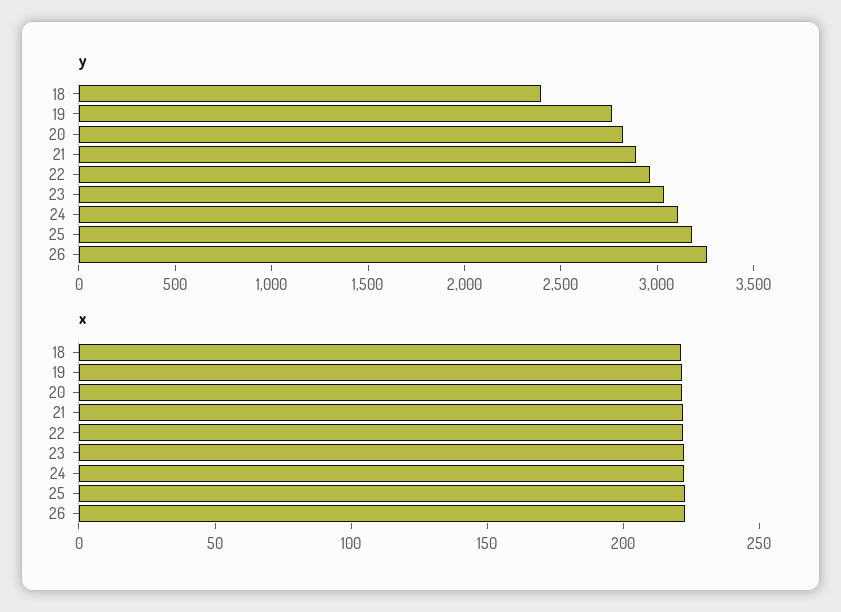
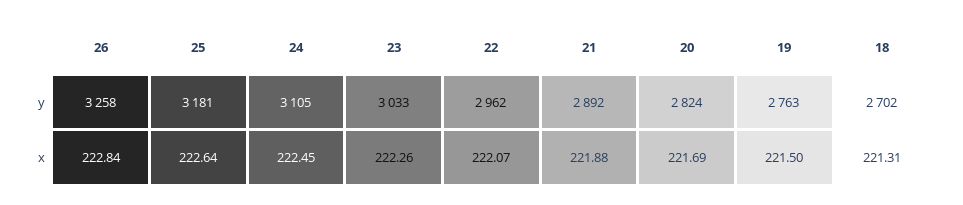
  {
    "y": {
-     "18": 2400,
+     "18": 2702,
      "19": 2763,
      "20": 2824,
      "21": 2892,
      "22": 2962,
      "23": 3033,
      "24": 3105,
      "25": 3181,
      "26": 3258
    },
    "x": {
      "18": 221.31,
      "19": 221.5,
      "20": 221.69,
      "21": 221.88,
      "22": 222.07,
      "23": 222.26,
      "24": 222.45,
      "25": 222.64,
      "26": 222.84
    }
  }

